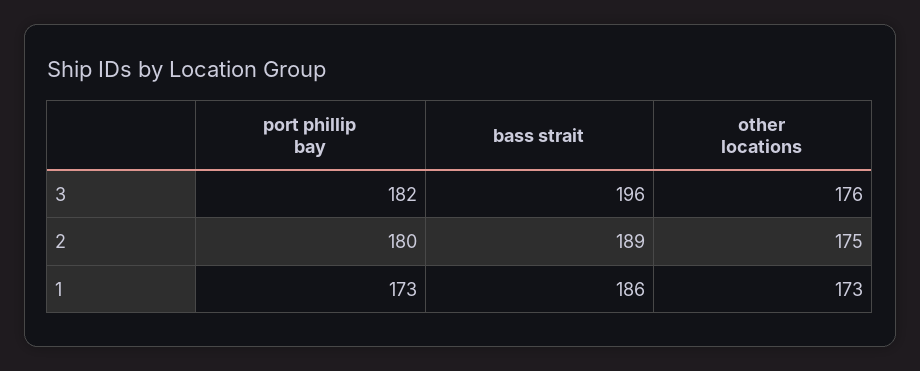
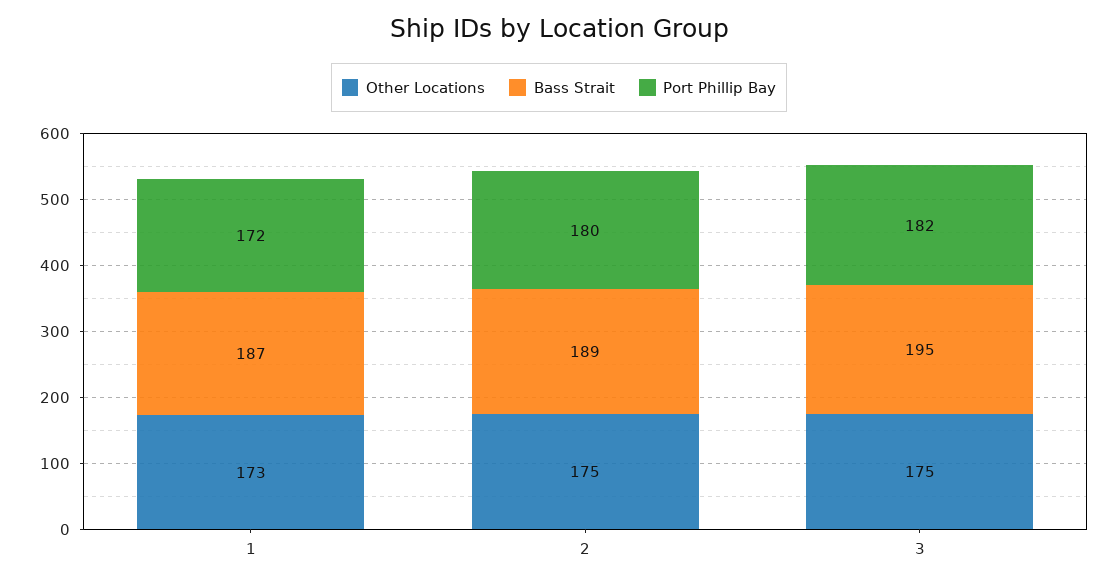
  {
    "port phillip bay": {
      "3": 182,
      "2": 180,
-     "1": 173
+     "1": 172
    },
    "bass strait": {
-     "3": 196,
+     "3": 195,
      "2": 189,
-     "1": 186
+     "1": 187
    },
    "other locations": {
-     "3": 176,
+     "3": 175,
      "2": 175,
      "1": 173
    }
  }

